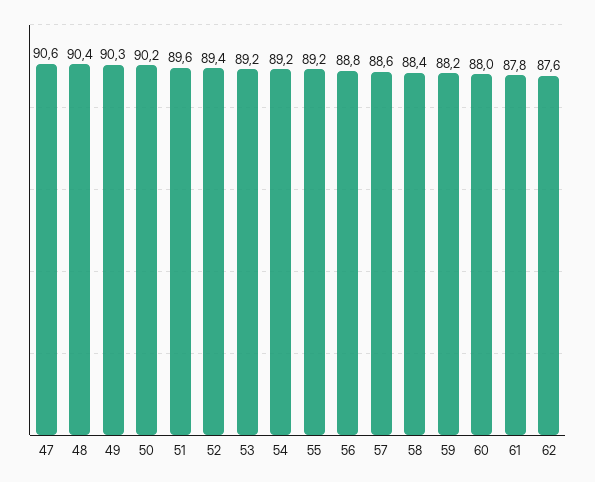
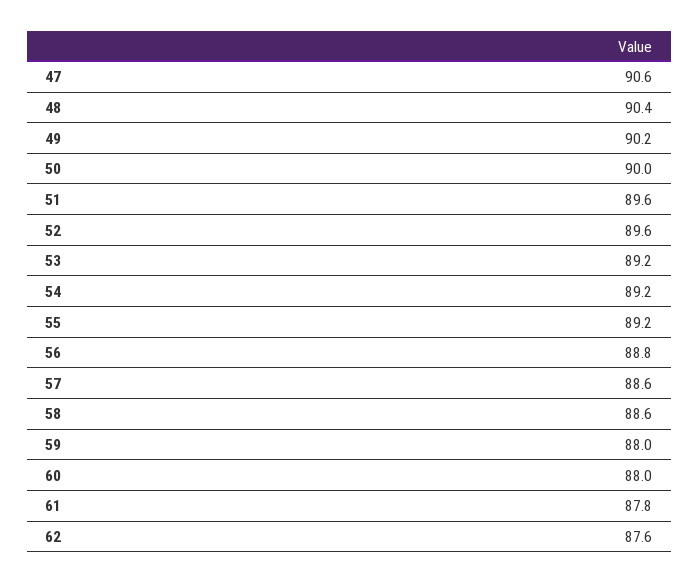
  {
    "47": 90.6,
    "48": 90.4,
-   "49": 90.3,
+   "49": 90.2,
-   "50": 90.2,
+   "50": 90,
    "51": 89.6,
-   "52": 89.4,
+   "52": 89.6,
    "53": 89.2,
    "54": 89.2,
    "55": 89.2,
    "56": 88.8,
    "57": 88.6,
-   "58": 88.4,
+   "58": 88.6,
-   "59": 88.2,
+   "59": 88,
    "60": 88,
    "61": 87.8,
    "62": 87.6
  }

